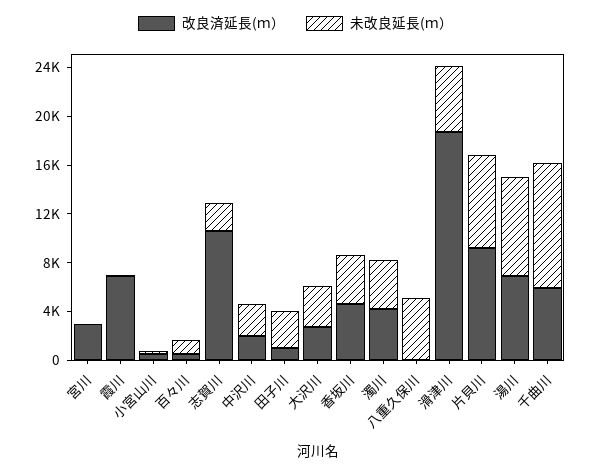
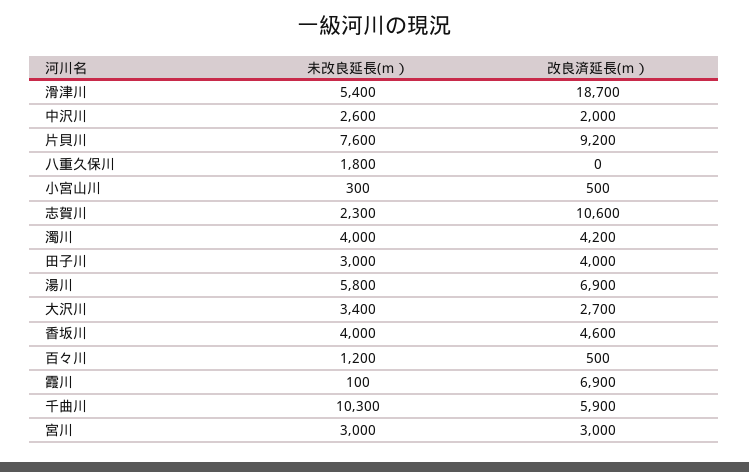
  {
    "改良済延長(ｍ）": {
      "宮川": 3000,
      "霞川": 6900,
      "小宮山川": 500,
      "百々川": 500,
      "志賀川": 10600,
      "中沢川": 2000,
-     "田子川": 1000,
+     "田子川": 4000,
      "大沢川": 2700,
      "香坂川": 4600,
      "濁川": 4200,
      "八重久保川": 0,
      "滑津川": 18700,
      "片貝川": 9200,
      "湯川": 6900,
      "千曲川": 5900
    },
    "未改良延長(ｍ）": {
-     "宮川": 0,
+     "宮川": 3000,
      "霞川": 100,
      "小宮山川": 300,
      "百々川": 1200,
      "志賀川": 2300,
      "中沢川": 2600,
      "田子川": 3000,
      "大沢川": 3400,
      "香坂川": 4000,
      "濁川": 4000,
-     "八重久保川": 5000,
+     "八重久保川": 1800,
      "滑津川": 5400,
      "片貝川": 7600,
-     "湯川": 8000,
+     "湯川": 5800,
      "千曲川": 10300
    }
  }

